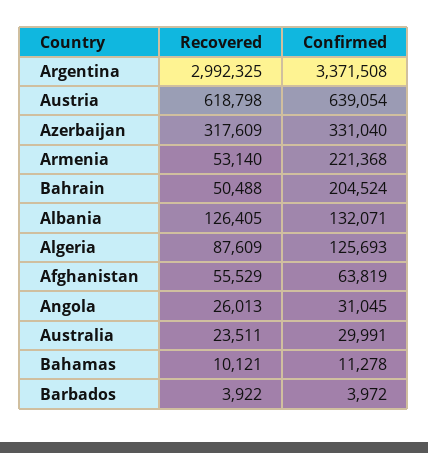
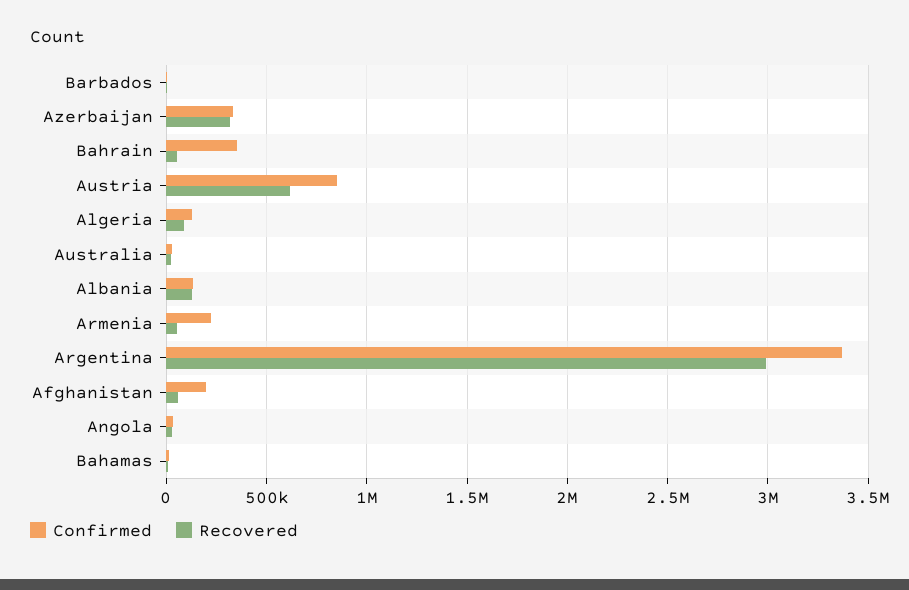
  {
    "Recovered": {
      "Argentina": 2992325,
      "Austria": 618798,
      "Azerbaijan": 317609,
      "Armenia": 53140,
      "Bahrain": 50488,
      "Albania": 126405,
      "Algeria": 87609,
      "Afghanistan": 55529,
      "Angola": 26013,
      "Australia": 23511,
      "Bahamas": 10121,
      "Barbados": 3922
    },
    "Confirmed": {
      "Argentina": 3371508,
-     "Austria": 639054,
+     "Austria": 850000,
      "Azerbaijan": 331040,
      "Armenia": 221368,
-     "Bahrain": 204524,
+     "Bahrain": 350000,
      "Albania": 132071,
      "Algeria": 125693,
-     "Afghanistan": 63819,
+     "Afghanistan": 200000,
      "Angola": 31045,
      "Australia": 29991,
      "Bahamas": 11278,
      "Barbados": 3972
    }
  }

